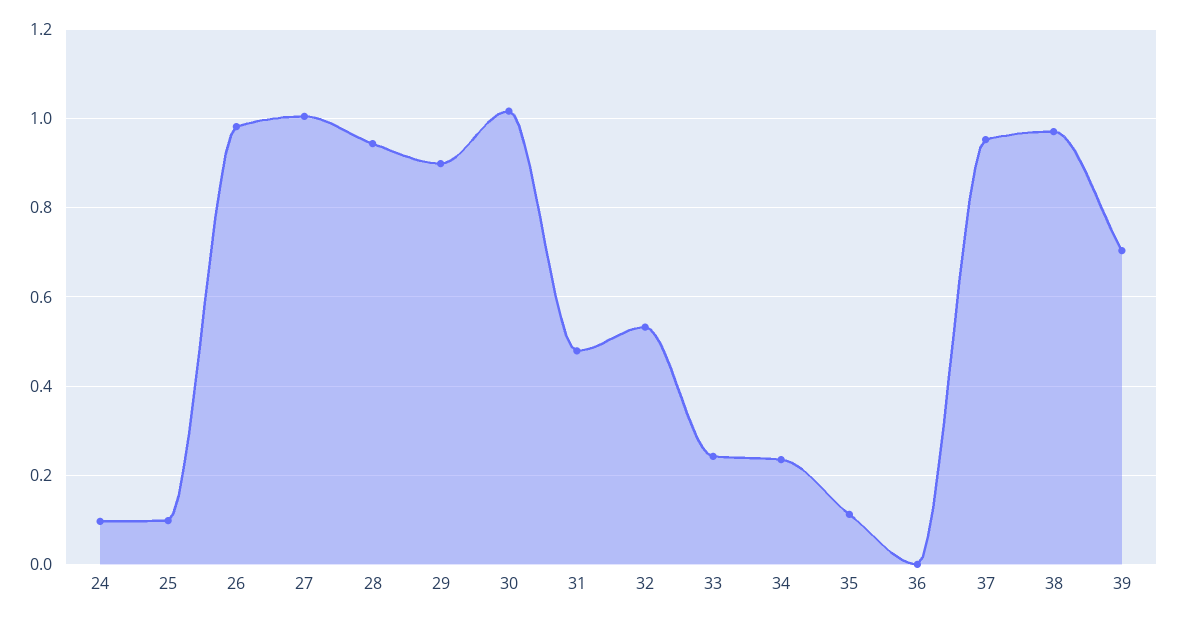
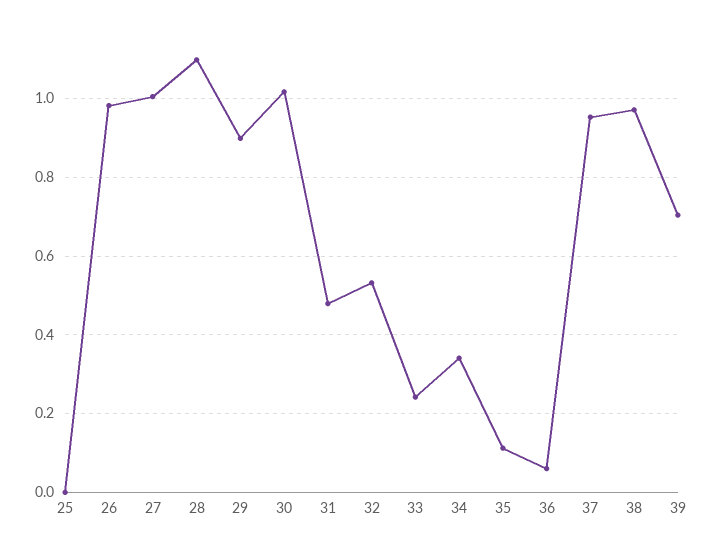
  {
-   "24": 0.1,
-   "25": 0.1,
+   "25": 0,
    "26": 0.98,
    "27": 1,
-   "28": 0.94,
+   "28": 1.1,
    "29": 0.9,
    "30": 1.02,
    "31": 0.48,
    "32": 0.54,
    "33": 0.24,
-   "34": 0.24,
+   "34": 0.34,
    "35": 0.12,
-   "36": 0,
+   "36": 0.06,
    "37": 0.96,
    "38": 0.98,
    "39": 0.7
  }

